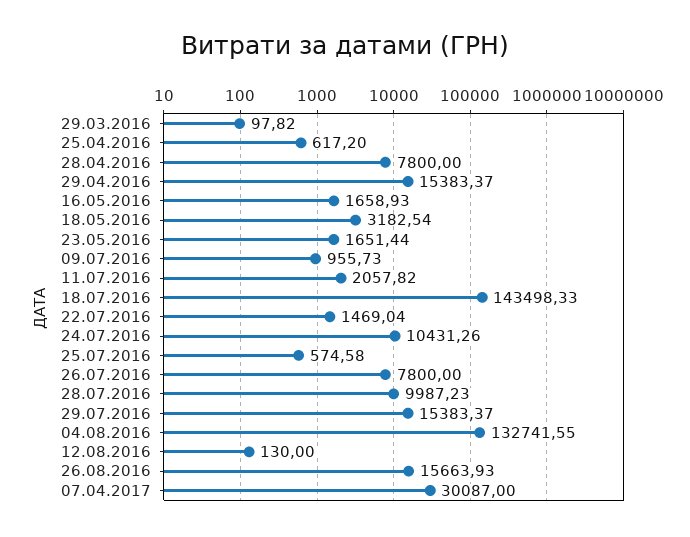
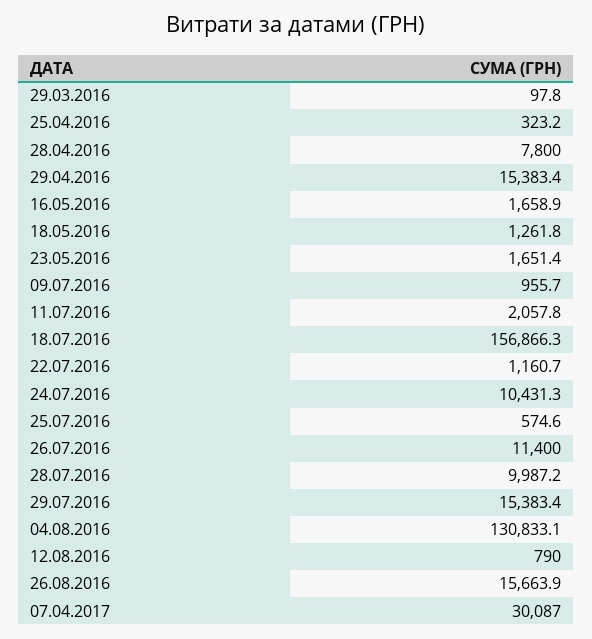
  {
    "29.03.2016": 97.82,
-   "25.04.2016": 617.2,
+   "25.04.2016": 323.2,
    "28.04.2016": 7800,
    "29.04.2016": 15383.37,
    "16.05.2016": 1658.93,
-   "18.05.2016": 3182.54,
+   "18.05.2016": 1261.8,
    "23.05.2016": 1651.44,
    "09.07.2016": 955.73,
    "11.07.2016": 2057.82,
-   "18.07.2016": 143498.33,
+   "18.07.2016": 156866.3,
-   "22.07.2016": 1469.04,
+   "22.07.2016": 1160.7,
    "24.07.2016": 10431.26,
    "25.07.2016": 574.58,
-   "26.07.2016": 7800,
+   "26.07.2016": 11400,
    "28.07.2016": 9987.23,
    "29.07.2016": 15383.37,
-   "04.08.2016": 132741.55,
+   "04.08.2016": 130833.1,
-   "12.08.2016": 130,
+   "12.08.2016": 790,
    "26.08.2016": 15663.93,
    "07.04.2017": 30087
  }

